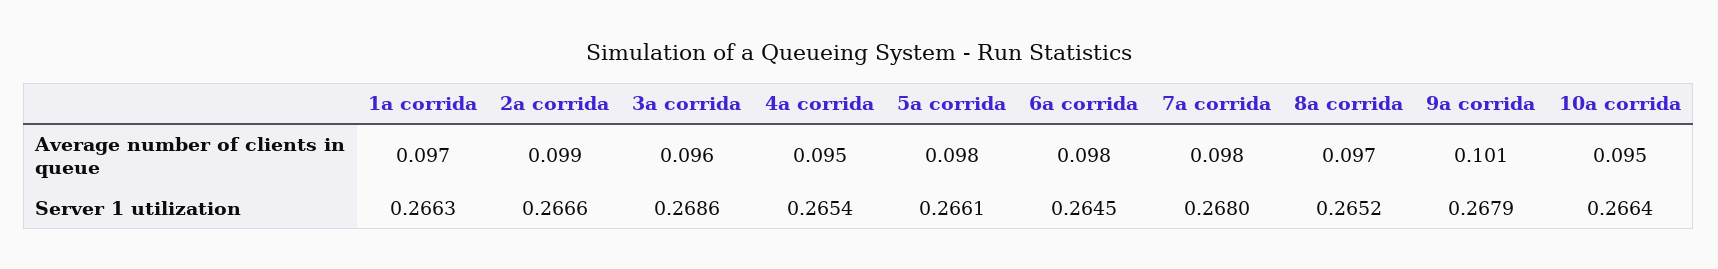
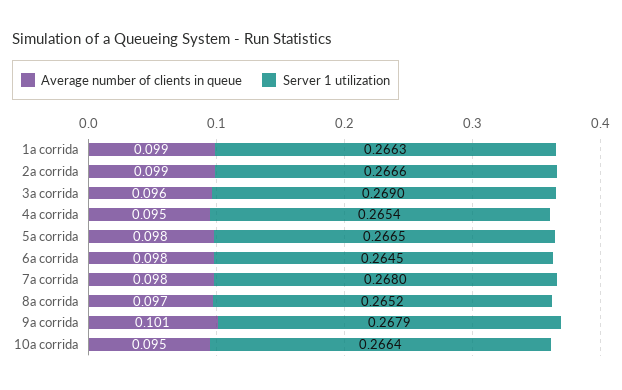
  {
    "Average number of clients in queue": {
-     "1a corrida": 0.097,
+     "1a corrida": 0.099,
      "2a corrida": 0.099,
      "3a corrida": 0.096,
      "4a corrida": 0.095,
      "5a corrida": 0.098,
      "6a corrida": 0.098,
      "7a corrida": 0.098,
      "8a corrida": 0.097,
      "9a corrida": 0.101,
      "10a corrida": 0.095
    },
    "Server 1 utilization": {
      "1a corrida": 0.2663,
      "2a corrida": 0.2666,
-     "3a corrida": 0.2686,
+     "3a corrida": 0.269,
      "4a corrida": 0.2654,
-     "5a corrida": 0.2661,
+     "5a corrida": 0.2665,
      "6a corrida": 0.2645,
      "7a corrida": 0.268,
      "8a corrida": 0.2652,
      "9a corrida": 0.2679,
      "10a corrida": 0.2664
    }
  }

